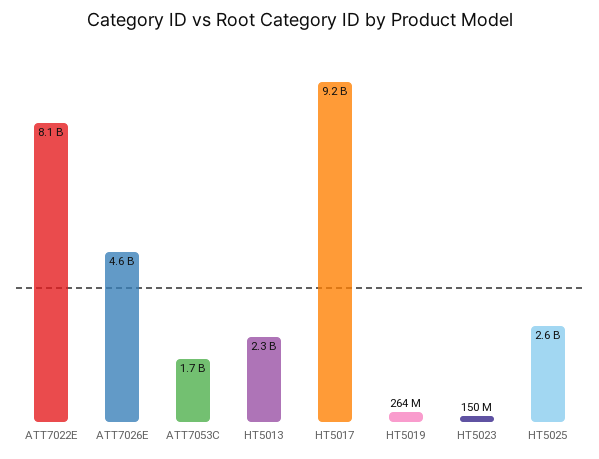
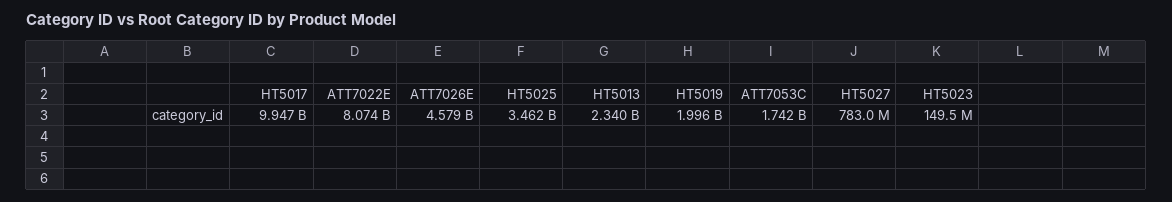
  {
    "ATT7022E": 8074000000,
    "ATT7026E": 4579000000,
    "ATT7053C": 1742000000,
    "HT5013": 2340000000,
-   "HT5017": 9200000000,
+   "HT5017": 9947000000,
-   "HT5019": 264000000,
+   "HT5019": 1996000000,
    "HT5023": 149500000,
-   "HT5025": 2600000000
+   "HT5025": 3462000000,
+   "HT5027": 783000000
  }

